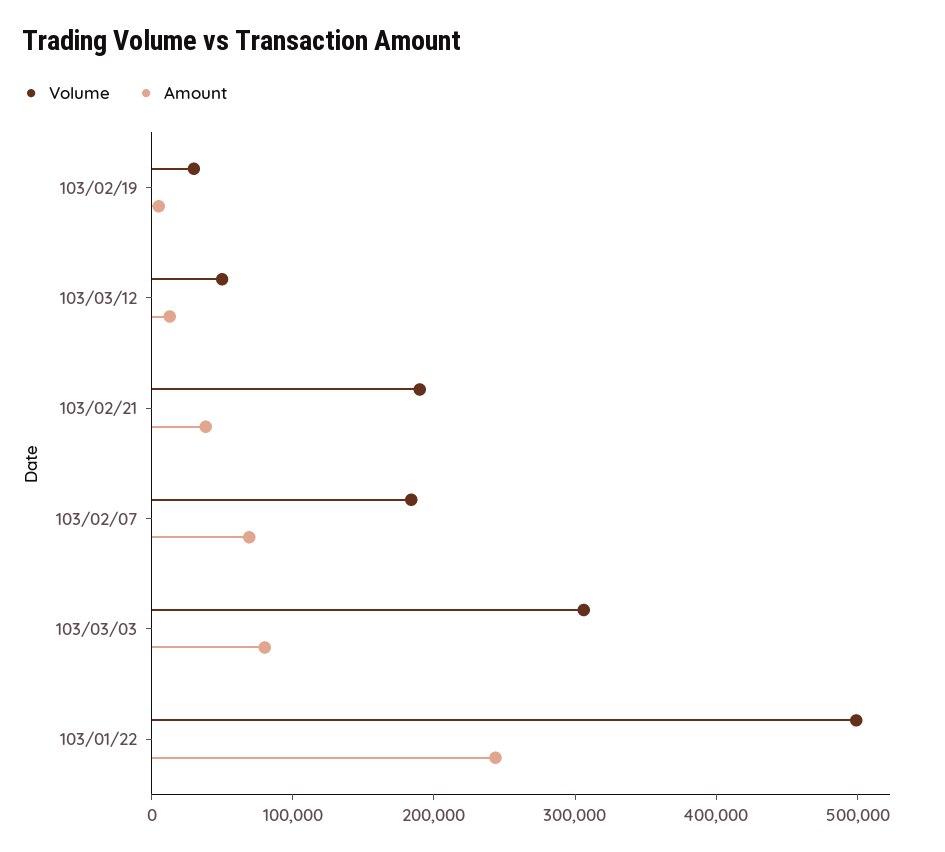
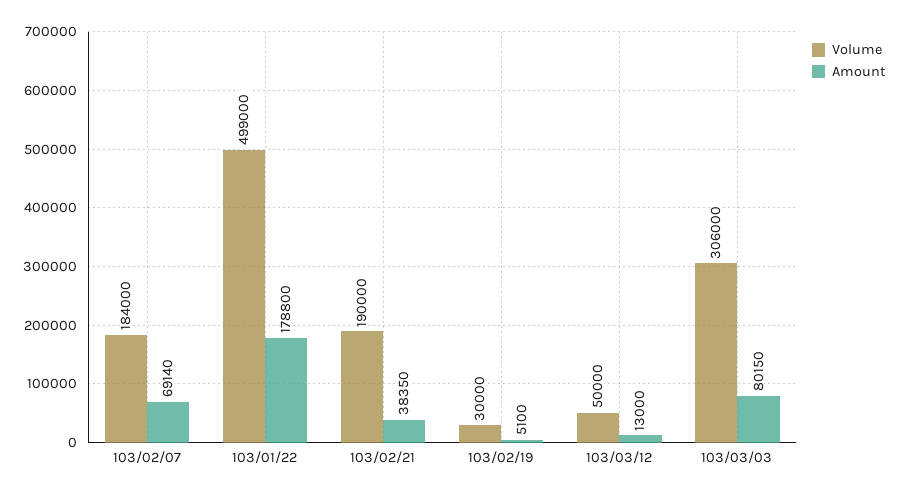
  {
    "Volume": {
      "103/02/19": 30000,
      "103/03/12": 50000,
      "103/02/21": 190000,
      "103/02/07": 184000,
      "103/03/03": 306000,
      "103/01/22": 499000
    },
    "Amount": {
      "103/02/19": 5100,
      "103/03/12": 13000,
      "103/02/21": 38350,
      "103/02/07": 69140,
      "103/03/03": 80150,
-     "103/01/22": 240000
+     "103/01/22": 178800
    }
  }

